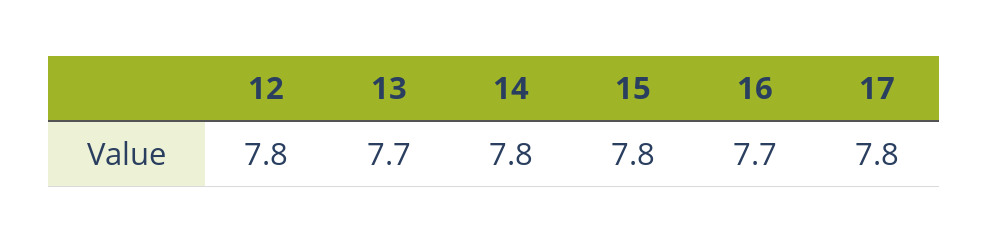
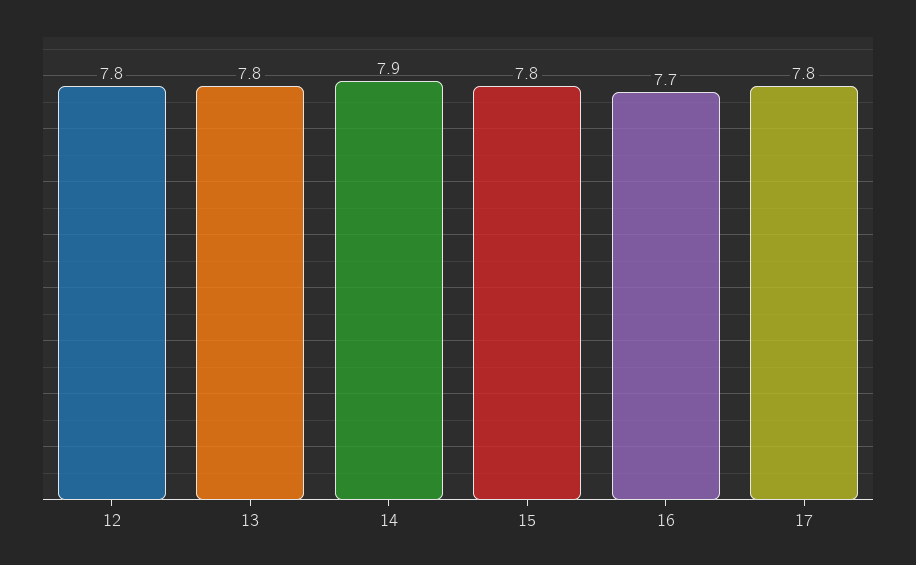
  {
    "12": 7.8,
-   "13": 7.7,
+   "13": 7.8,
-   "14": 7.8,
+   "14": 7.9,
    "15": 7.8,
    "16": 7.7,
    "17": 7.8
  }

